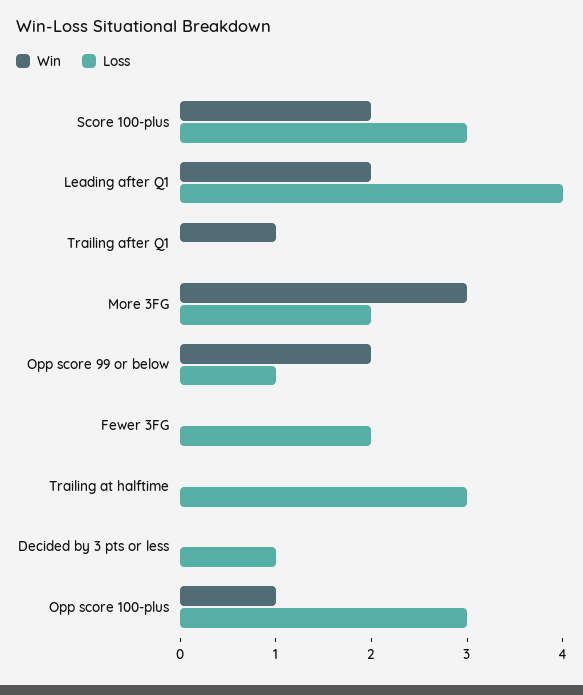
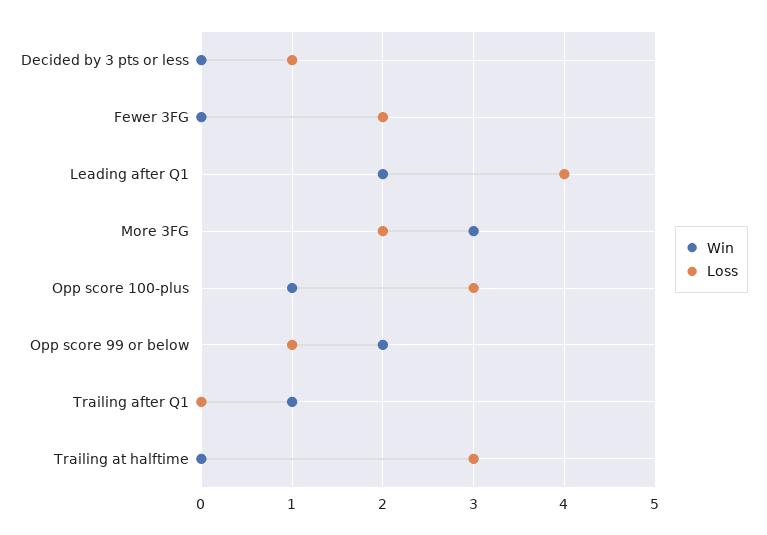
  {
    "Win": {
-     "Score 100-plus": 2,
      "Leading after Q1": 2,
      "Trailing after Q1": 1,
      "More 3FG": 3,
      "Opp score 99 or below": 2,
      "Fewer 3FG": 0,
      "Trailing at halftime": 0,
      "Decided by 3 pts or less": 0,
      "Opp score 100-plus": 1
    },
    "Loss": {
-     "Score 100-plus": 3,
      "Leading after Q1": 4,
      "Trailing after Q1": 0,
      "More 3FG": 2,
      "Opp score 99 or below": 1,
      "Fewer 3FG": 2,
      "Trailing at halftime": 3,
      "Decided by 3 pts or less": 1,
      "Opp score 100-plus": 3
    }
  }

